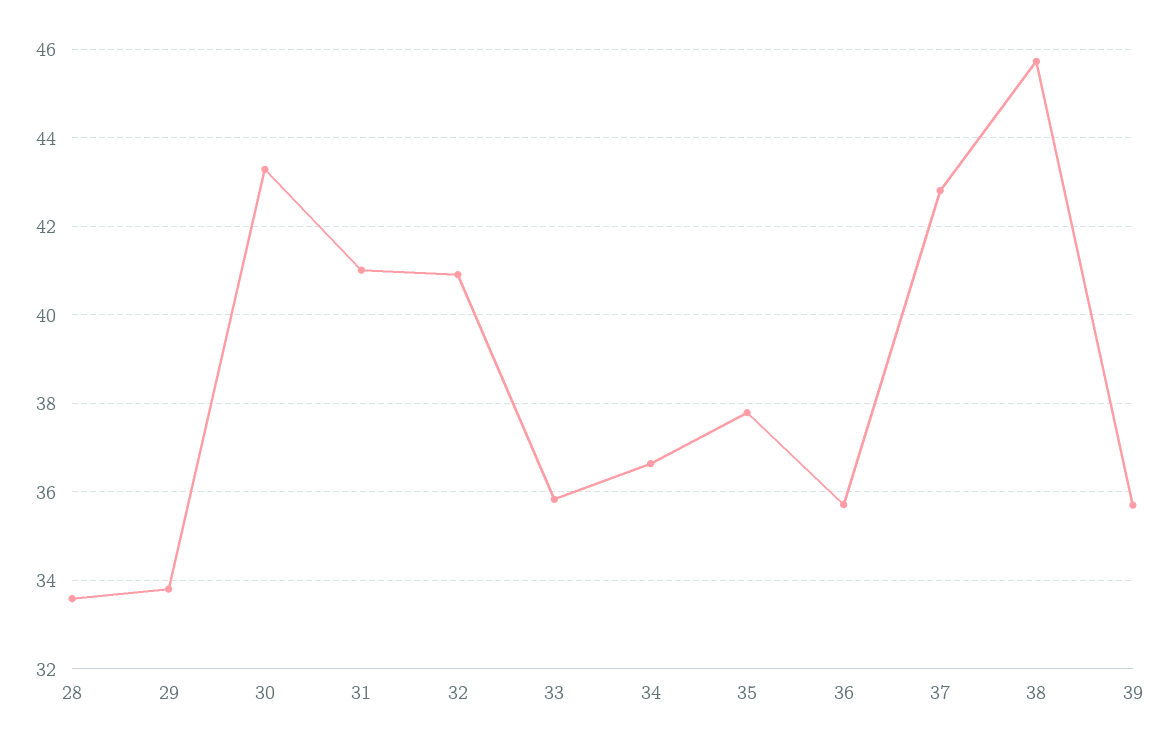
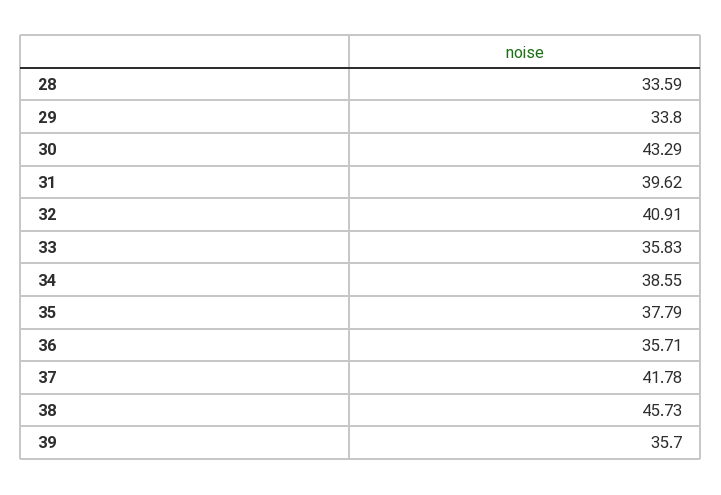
  {
    "28": 33.59,
    "29": 33.8,
    "30": 43.29,
-   "31": 41,
+   "31": 39.62,
    "32": 40.91,
    "33": 35.83,
-   "34": 36.6,
+   "34": 38.55,
    "35": 37.79,
    "36": 35.71,
-   "37": 42.8,
+   "37": 41.78,
    "38": 45.73,
    "39": 35.7
  }

